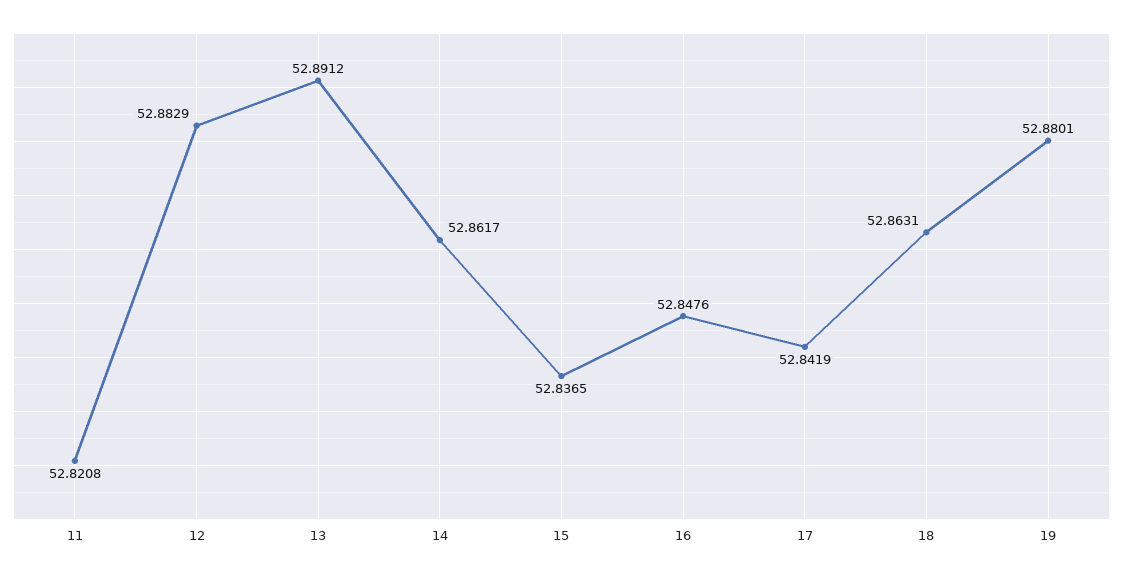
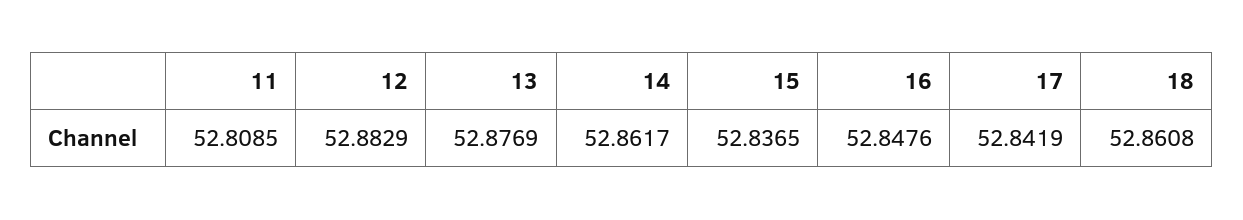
  {
-   "11": 52.8208,
+   "11": 52.8085,
    "12": 52.8829,
-   "13": 52.8912,
+   "13": 52.8769,
    "14": 52.8617,
    "15": 52.8365,
    "16": 52.8476,
    "17": 52.8419,
-   "18": 52.8631,
+   "18": 52.8608
-   "19": 52.8801
  }

